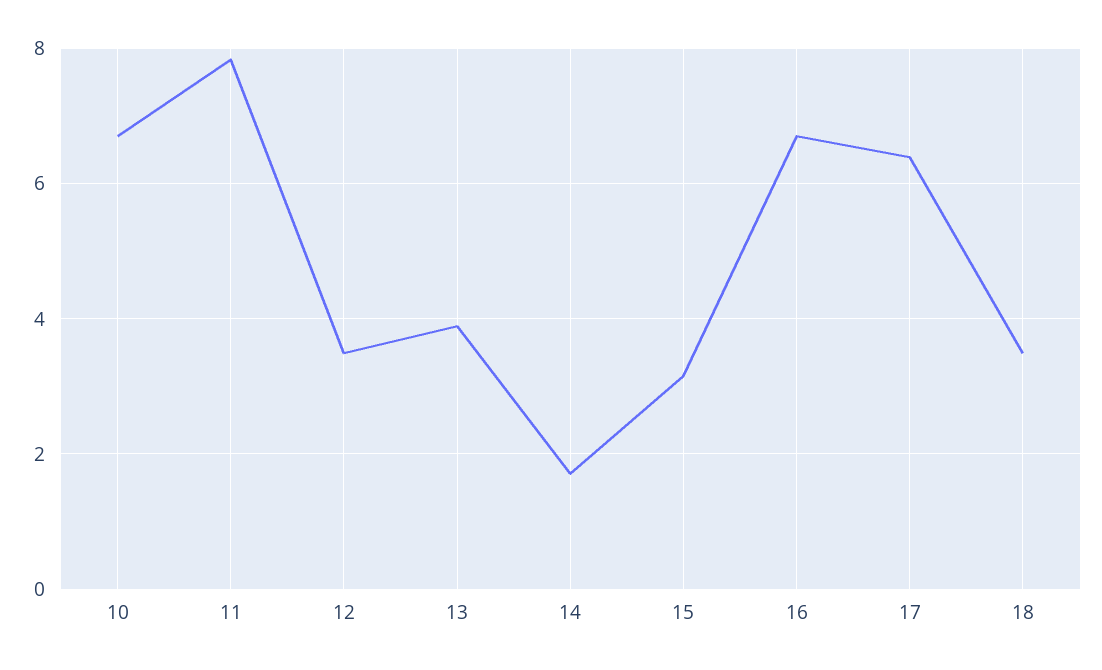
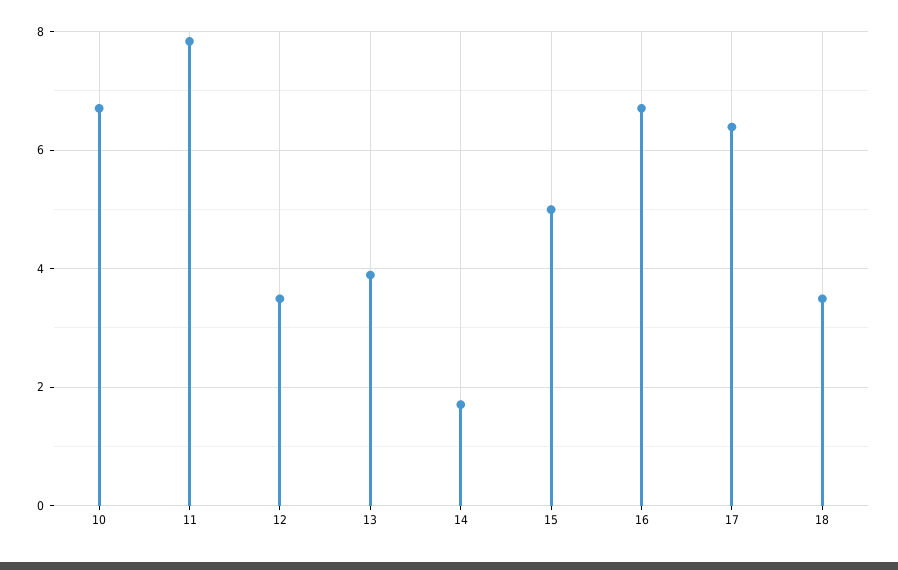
  {
    "10": 6.8,
    "11": 7.8,
    "12": 3.4,
    "13": 3.8,
    "14": 1.8,
-   "15": 3.2,
+   "15": 5,
    "16": 6.8,
    "17": 6.4,
    "18": 3.4
  }

